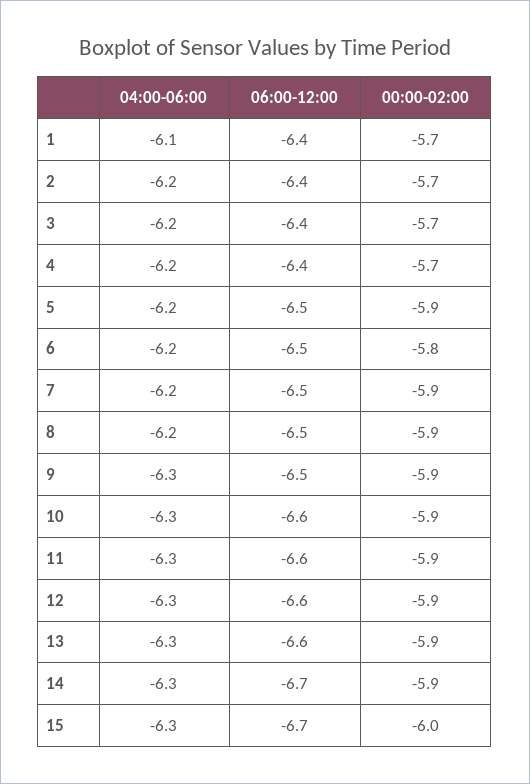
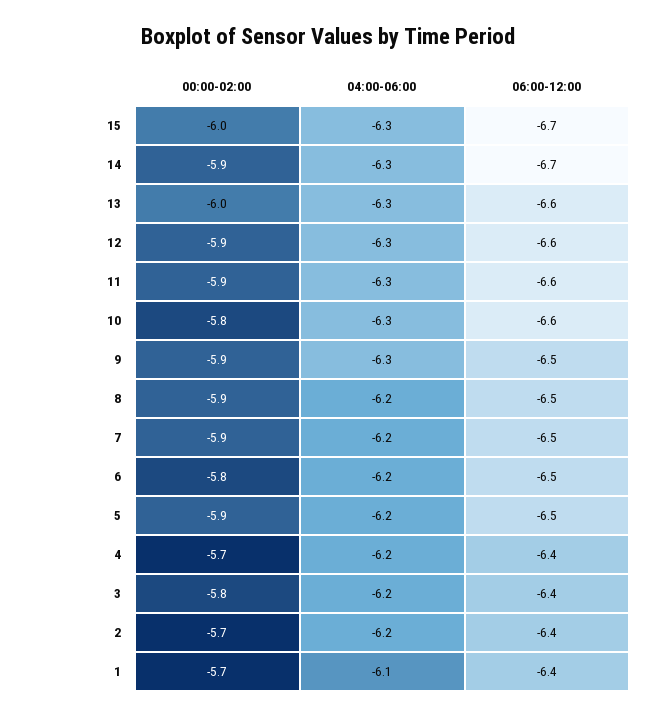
  {
    "04:00-06:00": {
      "1": -6.1,
      "2": -6.2,
      "3": -6.2,
      "4": -6.2,
      "5": -6.2,
      "6": -6.2,
      "7": -6.2,
      "8": -6.2,
      "9": -6.3,
      "10": -6.3,
      "11": -6.3,
      "12": -6.3,
      "13": -6.3,
      "14": -6.3,
      "15": -6.3
    },
    "06:00-12:00": {
      "1": -6.4,
      "2": -6.4,
      "3": -6.4,
      "4": -6.4,
      "5": -6.5,
      "6": -6.5,
      "7": -6.5,
      "8": -6.5,
      "9": -6.5,
      "10": -6.6,
      "11": -6.6,
      "12": -6.6,
      "13": -6.6,
      "14": -6.7,
      "15": -6.7
    },
    "00:00-02:00": {
      "1": -5.7,
      "2": -5.7,
-     "3": -5.7,
+     "3": -5.8,
      "4": -5.7,
      "5": -5.9,
      "6": -5.8,
      "7": -5.9,
      "8": -5.9,
      "9": -5.9,
-     "10": -5.9,
+     "10": -5.8,
      "11": -5.9,
      "12": -5.9,
-     "13": -5.9,
+     "13": -6,
      "14": -5.9,
      "15": -6
    }
  }

